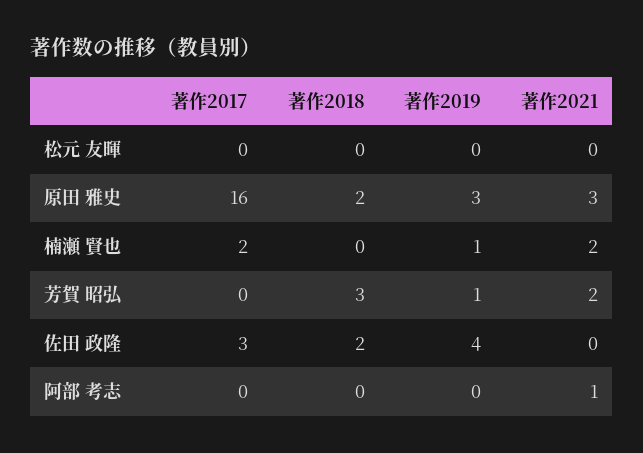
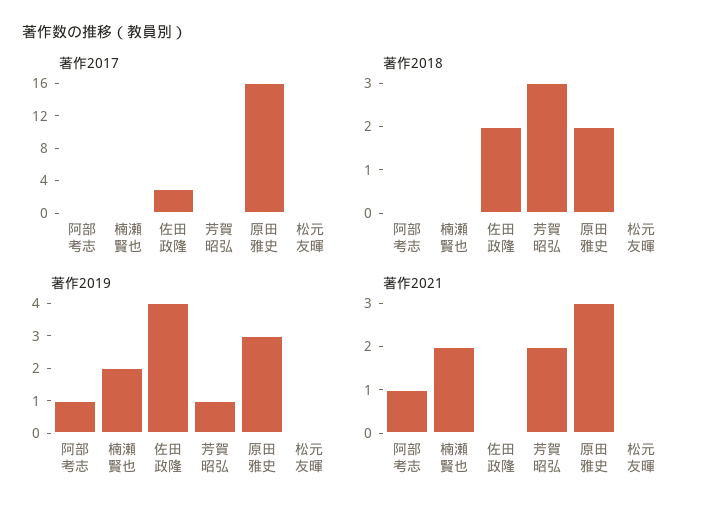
  {
    "著作2017": {
      "松元 友暉": 0,
      "原田 雅史": 16,
-     "楠瀬 賢也": 2,
+     "楠瀬 賢也": 0,
      "芳賀 昭弘": 0,
      "佐田 政隆": 3,
      "阿部 考志": 0
    },
    "著作2018": {
      "松元 友暉": 0,
      "原田 雅史": 2,
      "楠瀬 賢也": 0,
      "芳賀 昭弘": 3,
      "佐田 政隆": 2,
      "阿部 考志": 0
    },
    "著作2019": {
      "松元 友暉": 0,
      "原田 雅史": 3,
-     "楠瀬 賢也": 1,
+     "楠瀬 賢也": 2,
      "芳賀 昭弘": 1,
      "佐田 政隆": 4,
-     "阿部 考志": 0
+     "阿部 考志": 1
    },
    "著作2021": {
      "松元 友暉": 0,
      "原田 雅史": 3,
      "楠瀬 賢也": 2,
      "芳賀 昭弘": 2,
      "佐田 政隆": 0,
      "阿部 考志": 1
    }
  }

